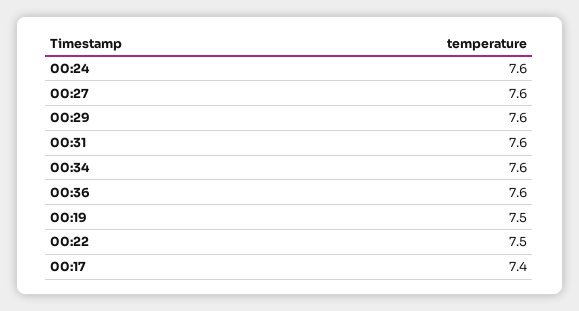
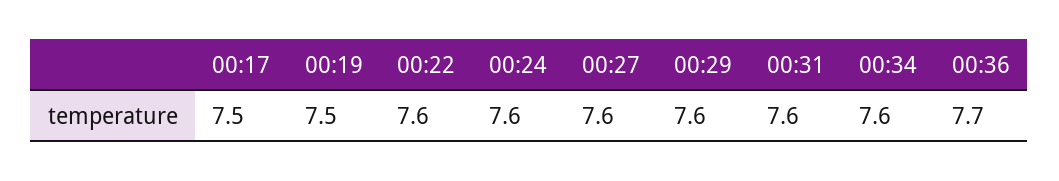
  {
    "00:24": 7.6,
    "00:27": 7.6,
    "00:29": 7.6,
    "00:31": 7.6,
    "00:34": 7.6,
-   "00:36": 7.6,
+   "00:36": 7.7,
    "00:19": 7.5,
-   "00:22": 7.5,
+   "00:22": 7.6,
-   "00:17": 7.4
+   "00:17": 7.5
  }

